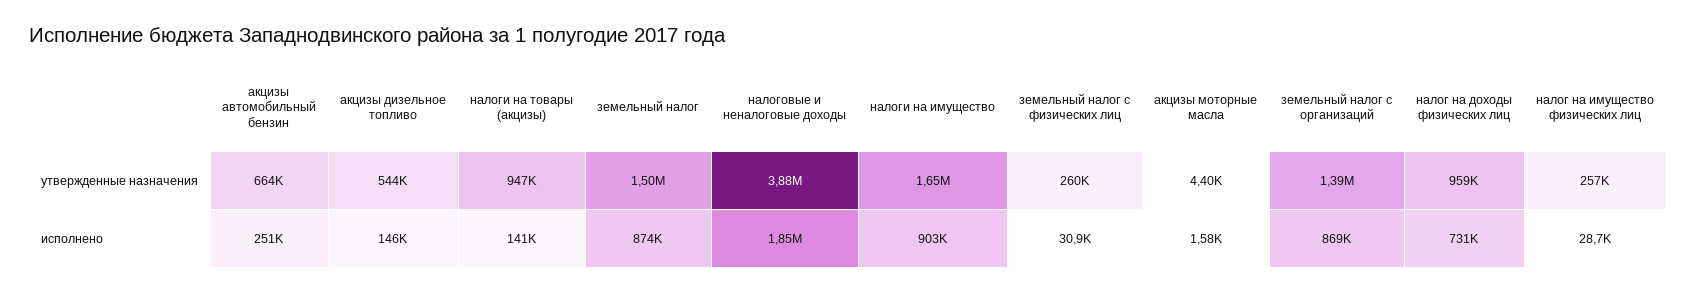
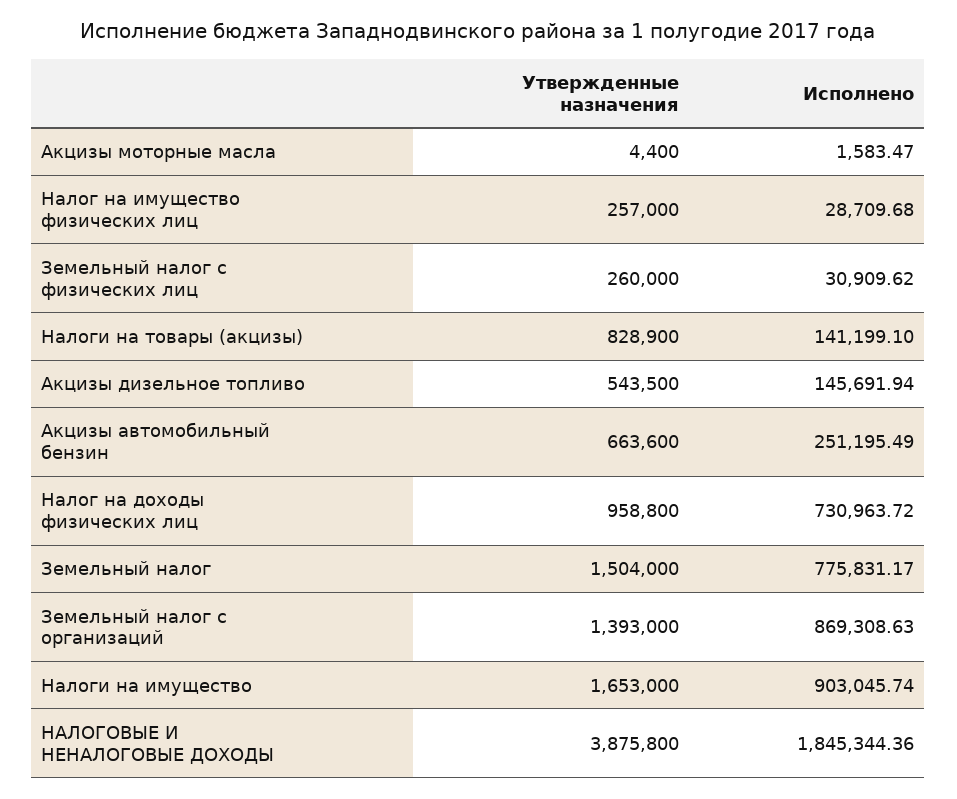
  {
    "акцизы автомобильный бензин": {
      "утвержденные назначения": 663600,
      "исполнено": 251195.49
    },
    "акцизы дизельное топливо": {
      "утвержденные назначения": 543500,
      "исполнено": 145691.94
    },
    "налоги на товары (акцизы)": {
-     "утвержденные назначения": 947000,
+     "утвержденные назначения": 828900,
      "исполнено": 141199.1
    },
    "земельный налог": {
      "утвержденные назначения": 1504000,
-     "исполнено": 874000
+     "исполнено": 775831.17
    },
    "налоговые и неналоговые доходы": {
      "утвержденные назначения": 3875800,
      "исполнено": 1845344.36
    },
    "налоги на имущество": {
      "утвержденные назначения": 1653000,
      "исполнено": 903045.74
    },
    "земельный налог с физических лиц": {
      "утвержденные назначения": 260000,
      "исполнено": 30909.62
    },
    "акцизы моторные масла": {
      "утвержденные назначения": 4400,
      "исполнено": 1583.47
    },
    "земельный налог с организаций": {
      "утвержденные назначения": 1393000,
      "исполнено": 869308.63
    },
    "налог на доходы физических лиц": {
      "утвержденные назначения": 958800,
      "исполнено": 730963.72
    },
    "налог на имущество физических лиц": {
      "утвержденные назначения": 257000,
      "исполнено": 28709.68
    }
  }

